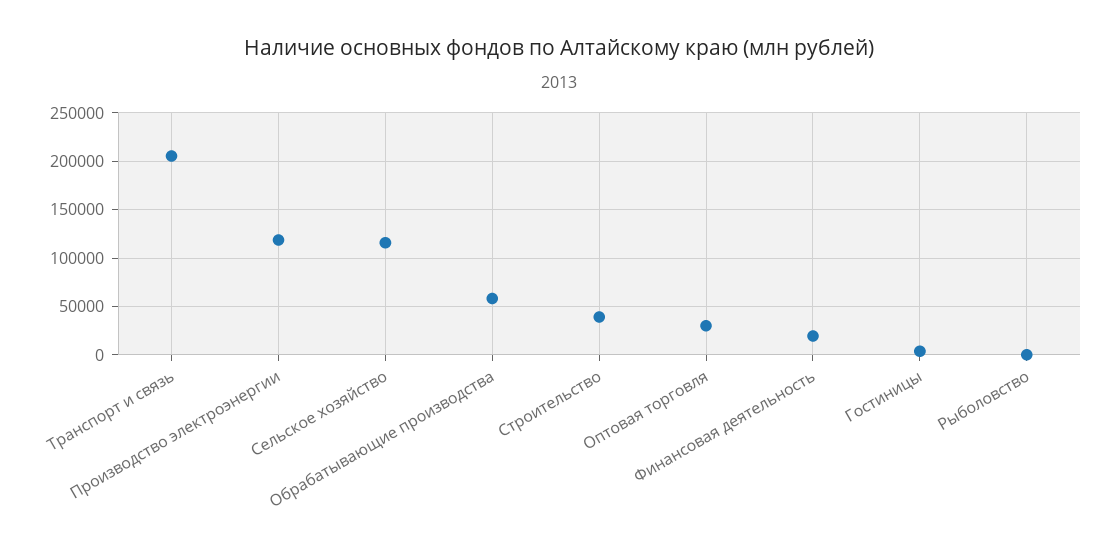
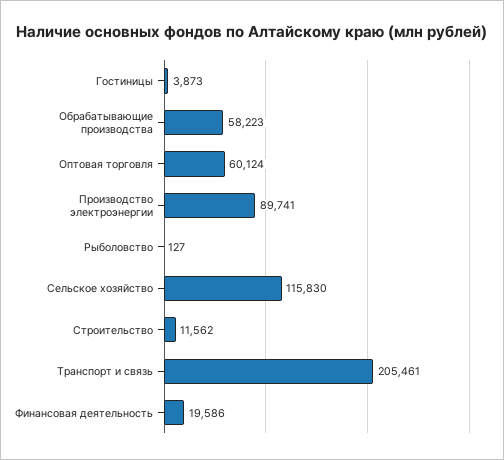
  {
    "Транспорт и связь": 205461,
-   "Производство электроэнергии": 120000,
+   "Производство электроэнергии": 89741,
    "Сельское хозяйство": 115830,
    "Обрабатывающие производства": 58223,
-   "Строительство": 40000,
+   "Строительство": 11562,
-   "Оптовая торговля": 30000,
+   "Оптовая торговля": 60124,
    "Финансовая деятельность": 19586,
    "Гостиницы": 3873,
    "Рыболовство": 127
  }

